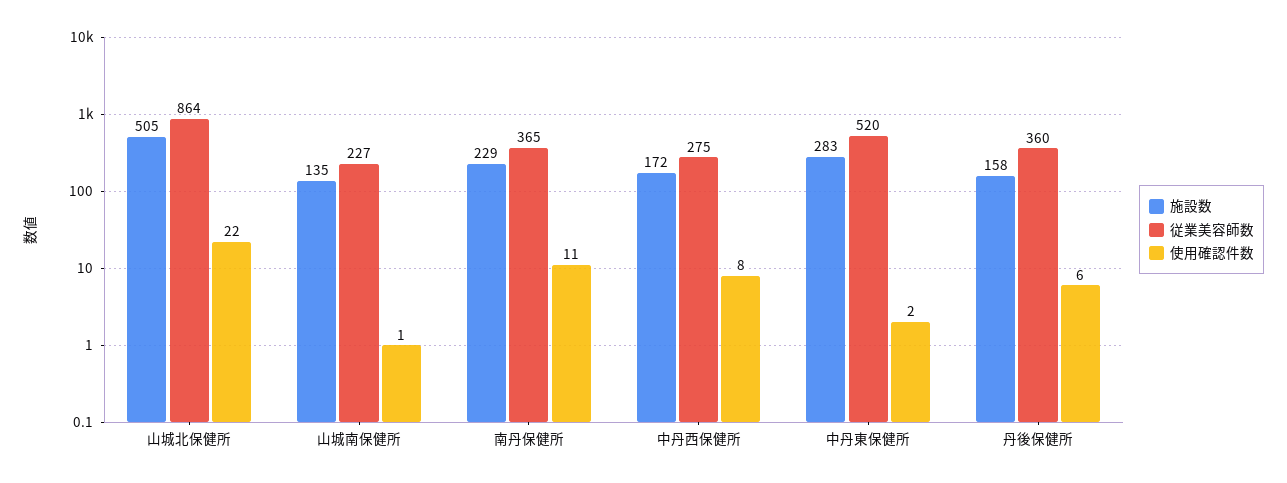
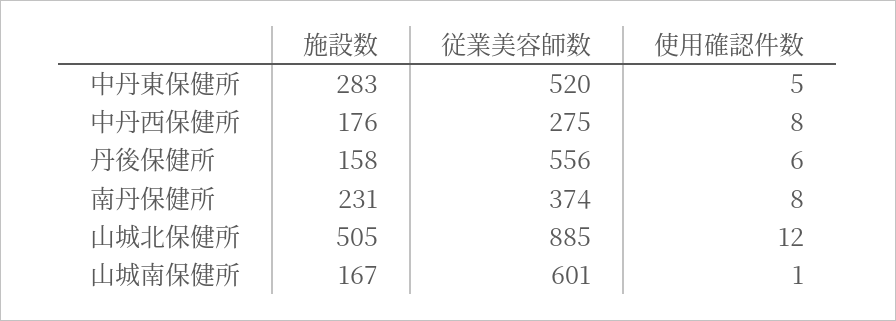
  {
    "施設数": {
      "山城北保健所": 505,
-     "山城南保健所": 135,
+     "山城南保健所": 167,
-     "南丹保健所": 229,
+     "南丹保健所": 231,
-     "中丹西保健所": 172,
+     "中丹西保健所": 176,
      "中丹東保健所": 283,
      "丹後保健所": 158
    },
    "従業美容師数": {
-     "山城北保健所": 864,
+     "山城北保健所": 885,
-     "山城南保健所": 227,
+     "山城南保健所": 601,
-     "南丹保健所": 365,
+     "南丹保健所": 374,
      "中丹西保健所": 275,
      "中丹東保健所": 520,
-     "丹後保健所": 360
+     "丹後保健所": 556
    },
    "使用確認件数": {
-     "山城北保健所": 22,
+     "山城北保健所": 12,
      "山城南保健所": 1,
-     "南丹保健所": 11,
+     "南丹保健所": 8,
      "中丹西保健所": 8,
-     "中丹東保健所": 2,
+     "中丹東保健所": 5,
      "丹後保健所": 6
    }
  }

